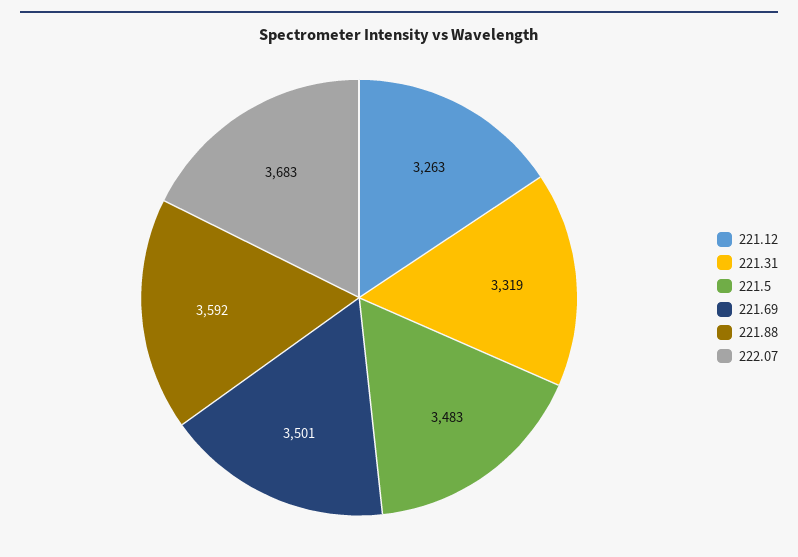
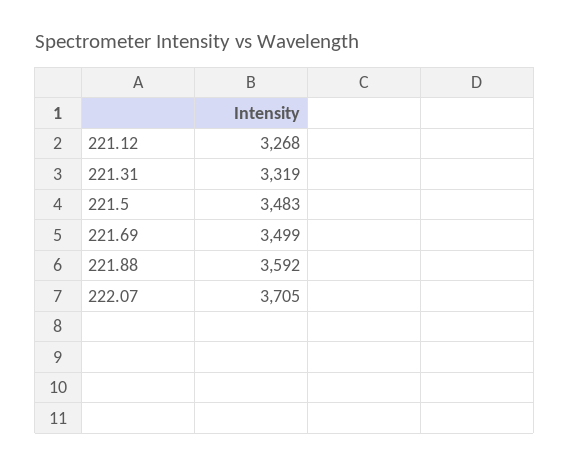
  {
-   "221.12": 3263,
+   "221.12": 3268,
    "221.31": 3319,
    "221.5": 3483,
-   "221.69": 3501,
+   "221.69": 3499,
    "221.88": 3592,
-   "222.07": 3683
+   "222.07": 3705
  }

